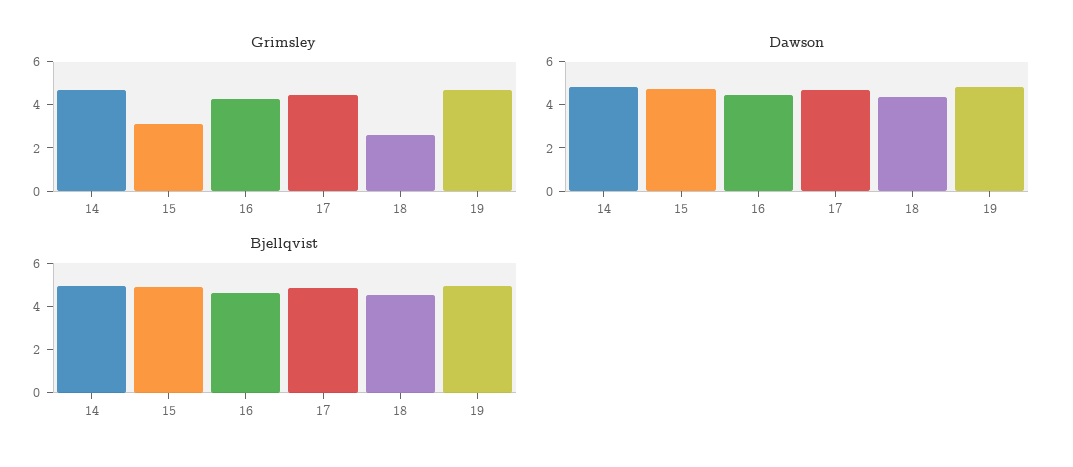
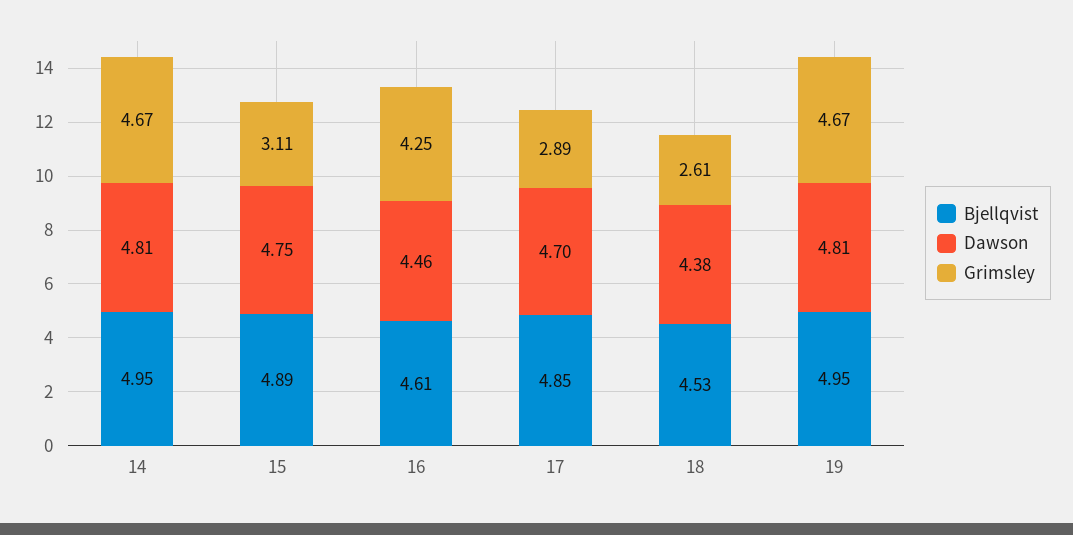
  {
    "Grimsley": {
      "14": 4.67,
      "15": 3.11,
      "16": 4.25,
-     "17": 4.5,
+     "17": 2.89,
      "18": 2.61,
      "19": 4.67
    },
    "Dawson": {
      "14": 4.81,
      "15": 4.75,
      "16": 4.46,
      "17": 4.7,
      "18": 4.38,
      "19": 4.81
    },
    "Bjellqvist": {
      "14": 4.95,
      "15": 4.89,
      "16": 4.61,
      "17": 4.85,
      "18": 4.53,
      "19": 4.95
    }
  }

